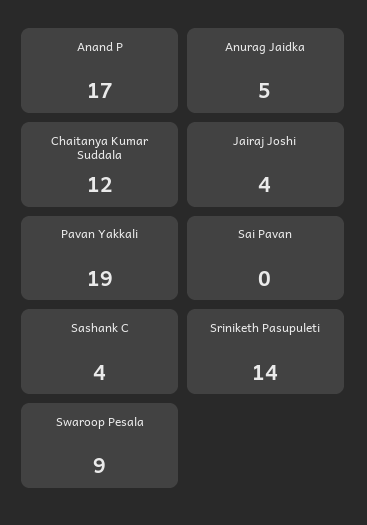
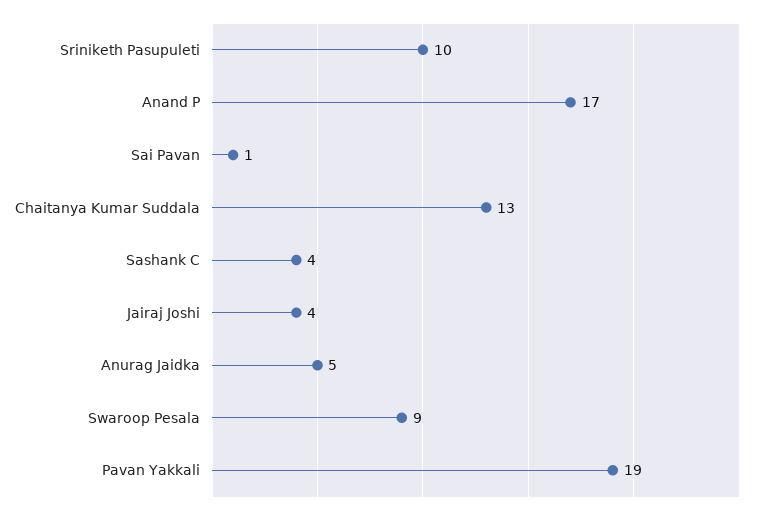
  {
    "Anand P": 17,
    "Anurag Jaidka": 5,
-   "Chaitanya Kumar Suddala": 12,
+   "Chaitanya Kumar Suddala": 13,
    "Jairaj Joshi": 4,
    "Pavan Yakkali": 19,
-   "Sai Pavan": 0,
+   "Sai Pavan": 1,
    "Sashank C": 4,
-   "Sriniketh Pasupuleti": 14,
+   "Sriniketh Pasupuleti": 10,
    "Swaroop Pesala": 9
  }

